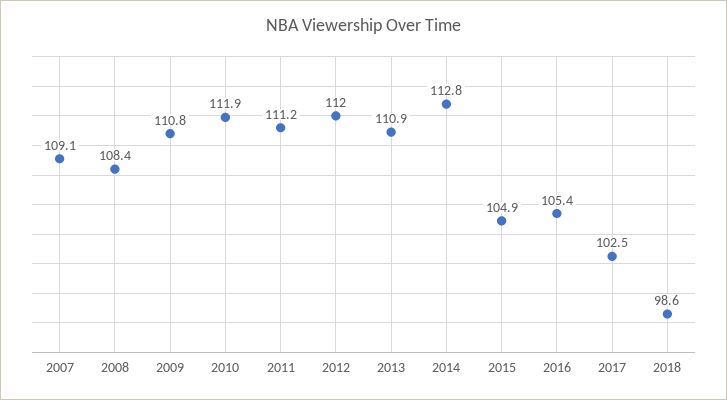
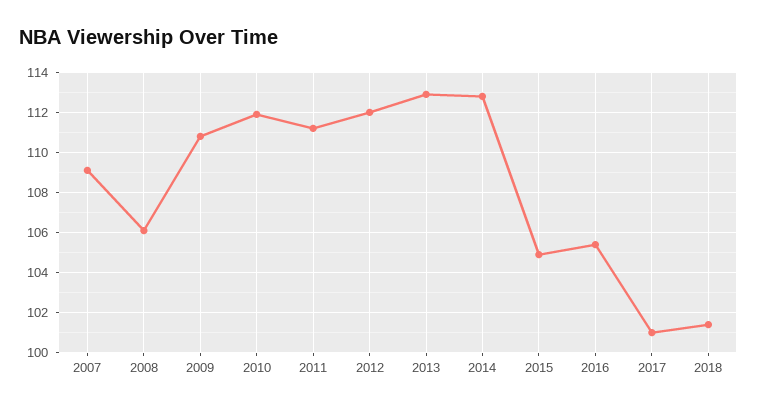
  {
    "2007": 109.1,
-   "2008": 108.4,
+   "2008": 106,
    "2009": 110.8,
    "2010": 111.9,
    "2011": 111.2,
    "2012": 112,
-   "2013": 110.9,
+   "2013": 113,
    "2014": 112.8,
    "2015": 104.9,
    "2016": 105.4,
-   "2017": 102.5,
+   "2017": 101,
-   "2018": 98.6
+   "2018": 101.5
  }

